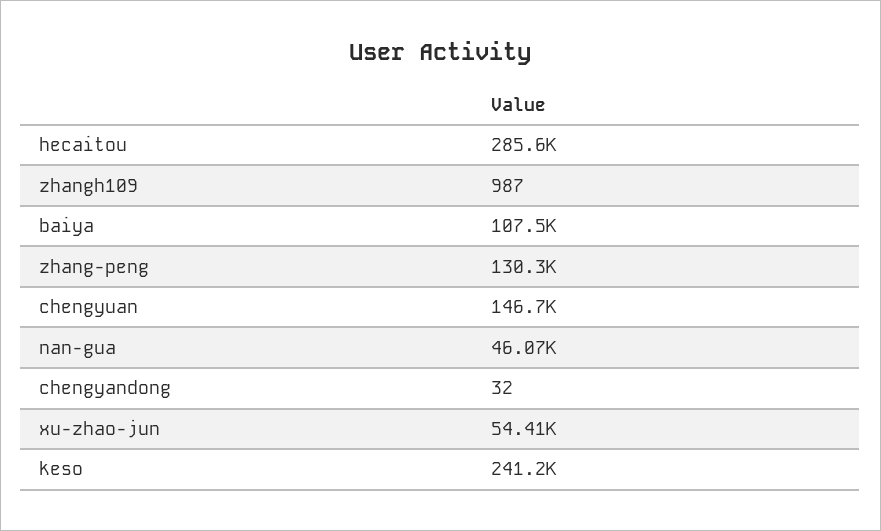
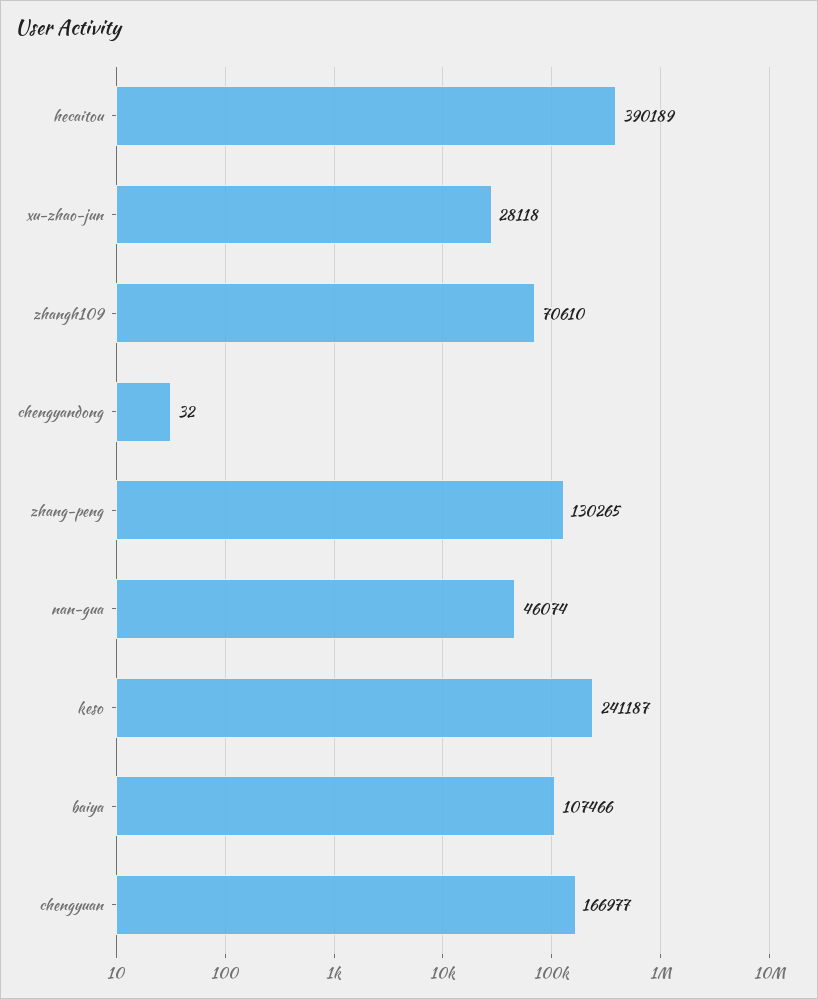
  {
-   "hecaitou": 285600,
+   "hecaitou": 390189,
-   "zhangh109": 987,
+   "zhangh109": 70610,
    "baiya": 107466,
    "zhang-peng": 130265,
-   "chengyuan": 146700,
+   "chengyuan": 166977,
    "nan-gua": 46074,
    "chengyandong": 32,
-   "xu-zhao-jun": 54410,
+   "xu-zhao-jun": 28118,
    "keso": 241187
  }

